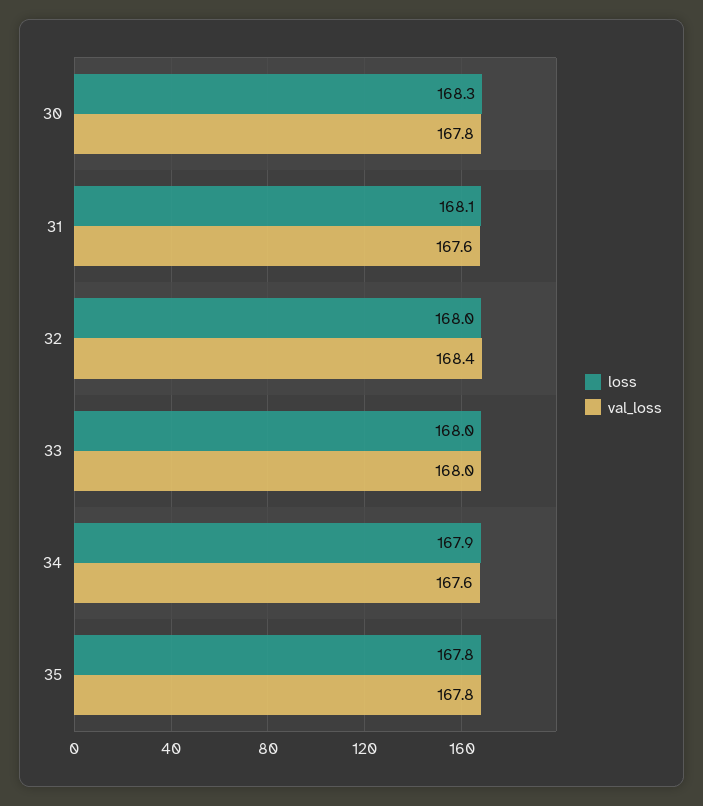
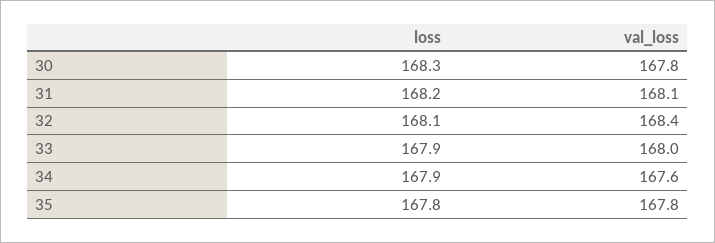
  {
    "loss": {
      "30": 168.3,
-     "31": 168.1,
+     "31": 168.2,
-     "32": 168,
+     "32": 168.1,
-     "33": 168,
+     "33": 167.9,
      "34": 167.9,
      "35": 167.8
    },
    "val_loss": {
      "30": 167.8,
-     "31": 167.6,
+     "31": 168.1,
      "32": 168.4,
      "33": 168,
      "34": 167.6,
      "35": 167.8
    }
  }

